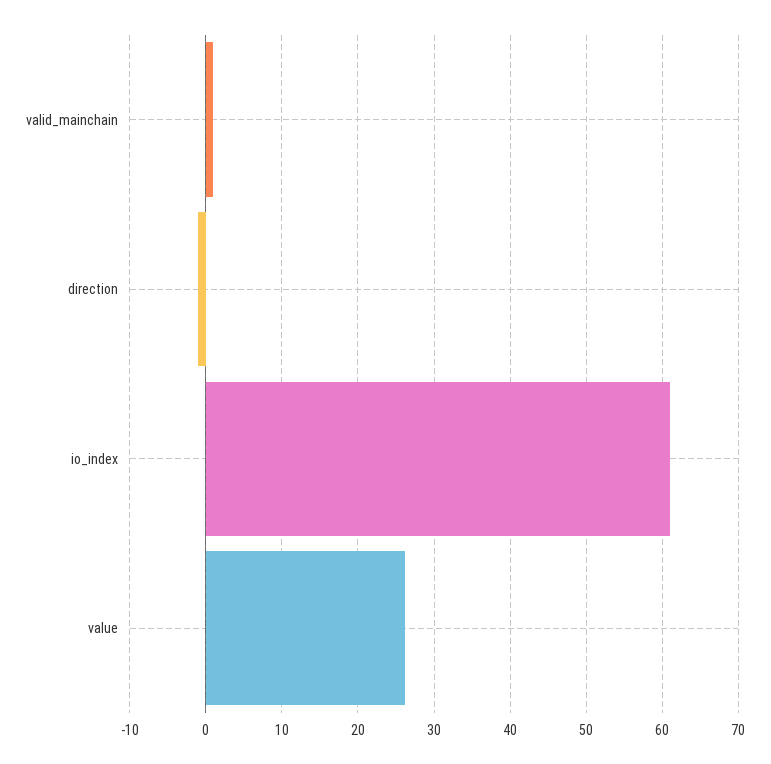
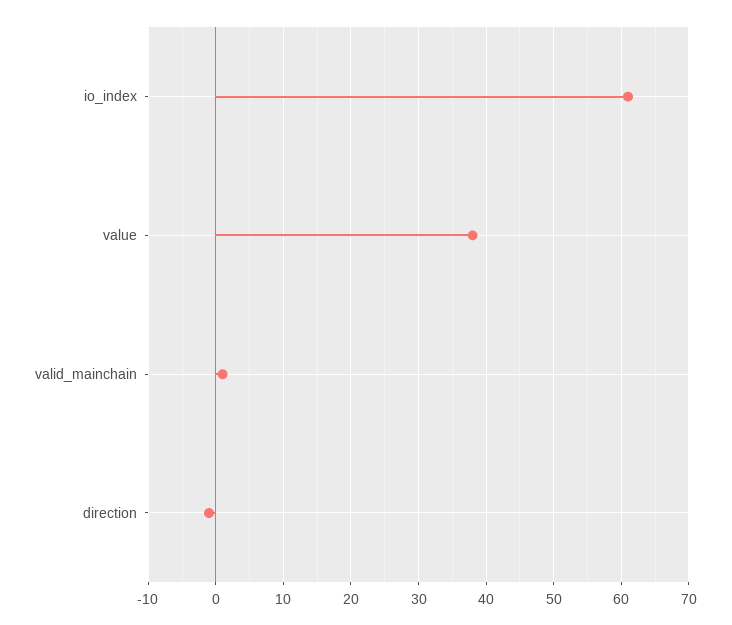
  {
    "valid_mainchain": 1,
    "direction": -1,
    "io_index": 61,
-   "value": 26
+   "value": 38
  }

